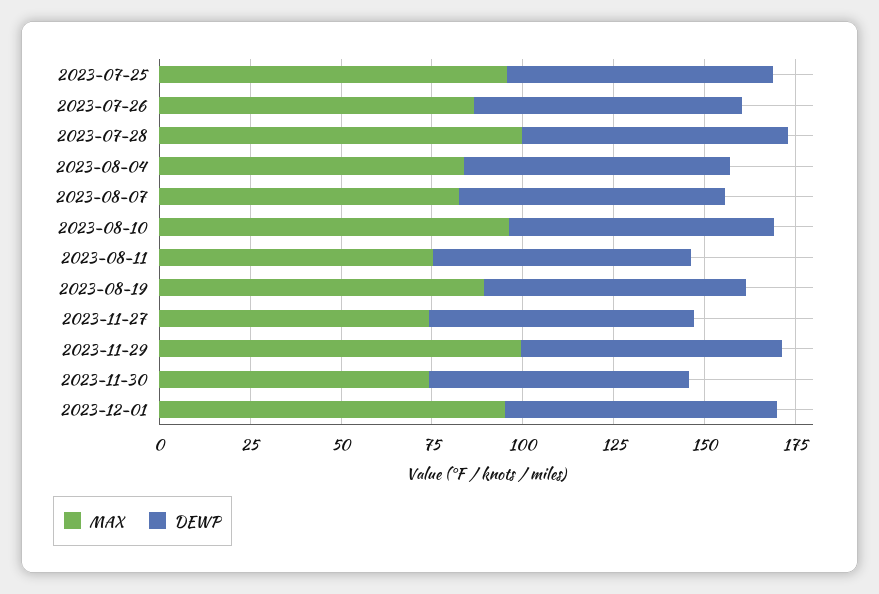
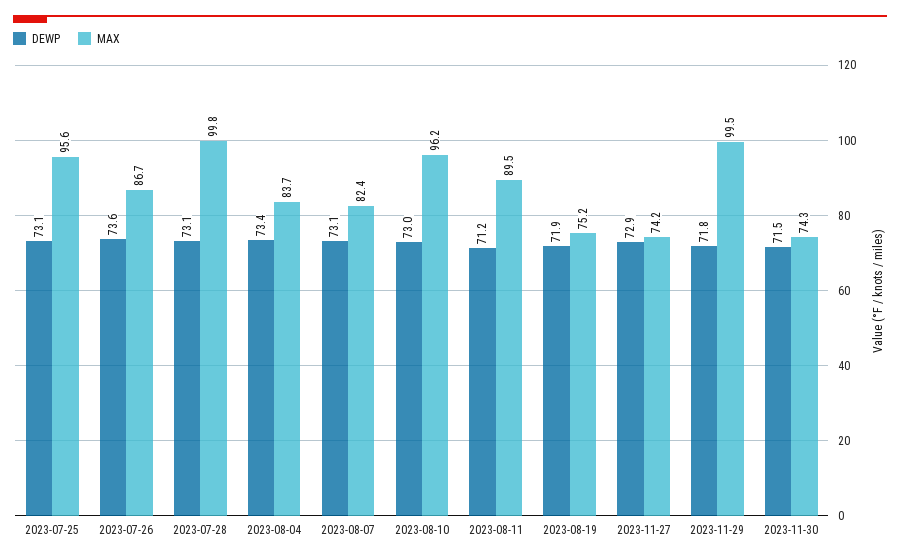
  {
    "MAX": {
      "2023-07-25": 95.6,
      "2023-07-26": 86.7,
      "2023-07-28": 99.8,
      "2023-08-04": 83.7,
      "2023-08-07": 82.4,
      "2023-08-10": 96.2,
-     "2023-08-11": 75,
+     "2023-08-11": 89.5,
-     "2023-08-19": 90,
+     "2023-08-19": 75.2,
      "2023-11-27": 74.2,
      "2023-11-29": 99.5,
-     "2023-11-30": 74.3,
+     "2023-11-30": 74.3
-     "2023-12-01": 95
    },
    "DEWP": {
      "2023-07-25": 73.1,
      "2023-07-26": 73.6,
      "2023-07-28": 73.1,
      "2023-08-04": 73.4,
      "2023-08-07": 73.1,
      "2023-08-10": 73,
      "2023-08-11": 71.2,
      "2023-08-19": 71.9,
      "2023-11-27": 72.9,
      "2023-11-29": 71.8,
-     "2023-11-30": 71.5,
+     "2023-11-30": 71.5
-     "2023-12-01": 75
    }
  }

